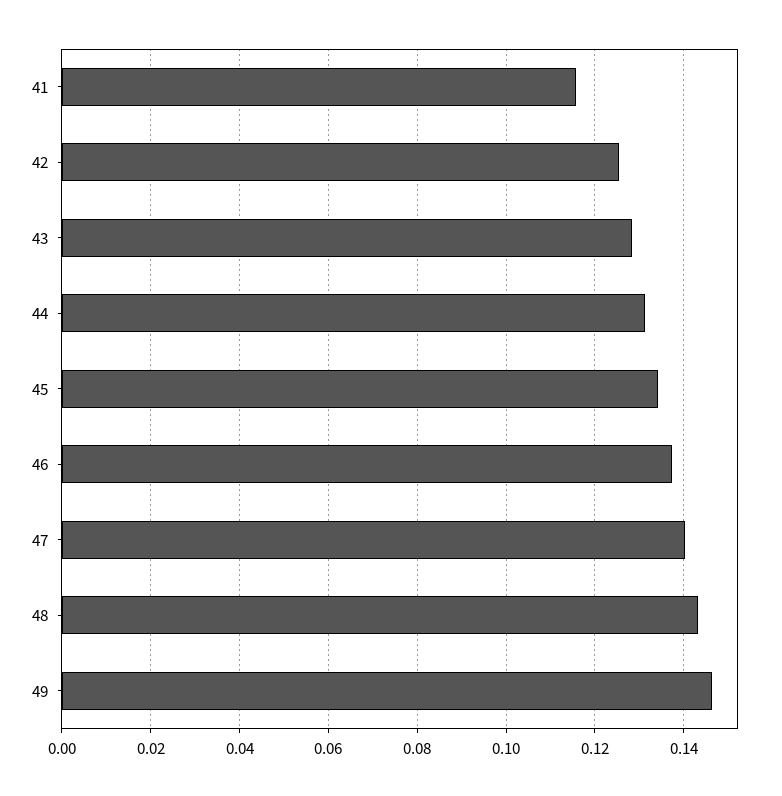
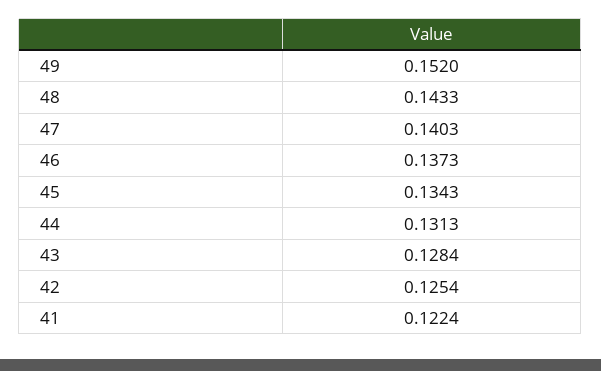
  {
-   "41": 0.116,
+   "41": 0.1224,
    "42": 0.1254,
    "43": 0.1284,
    "44": 0.1313,
    "45": 0.1343,
    "46": 0.1373,
    "47": 0.1403,
    "48": 0.1433,
-   "49": 0.146
+   "49": 0.152
  }

